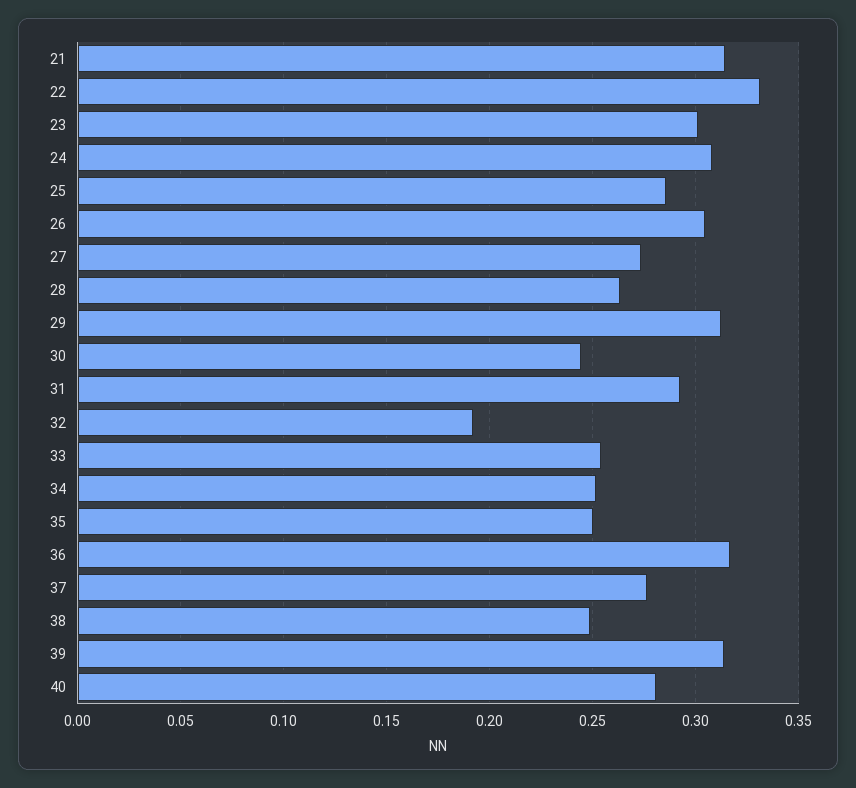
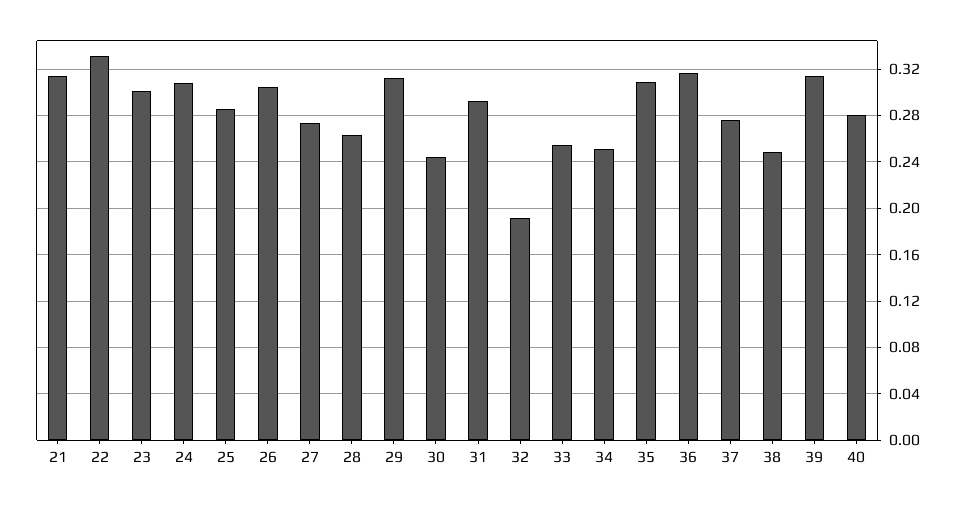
  {
    "21": 0.315,
    "22": 0.33,
    "23": 0.3,
    "24": 0.31,
    "25": 0.285,
    "26": 0.305,
    "27": 0.275,
    "28": 0.265,
    "29": 0.31,
    "30": 0.245,
    "31": 0.295,
    "32": 0.19,
    "33": 0.255,
    "34": 0.25,
-   "35": 0.25,
+   "35": 0.31,
    "36": 0.315,
    "37": 0.275,
    "38": 0.25,
    "39": 0.315,
    "40": 0.28
  }

